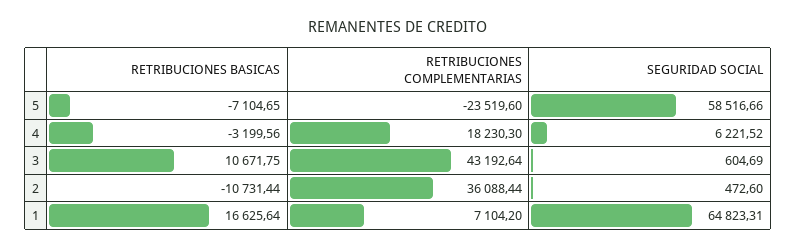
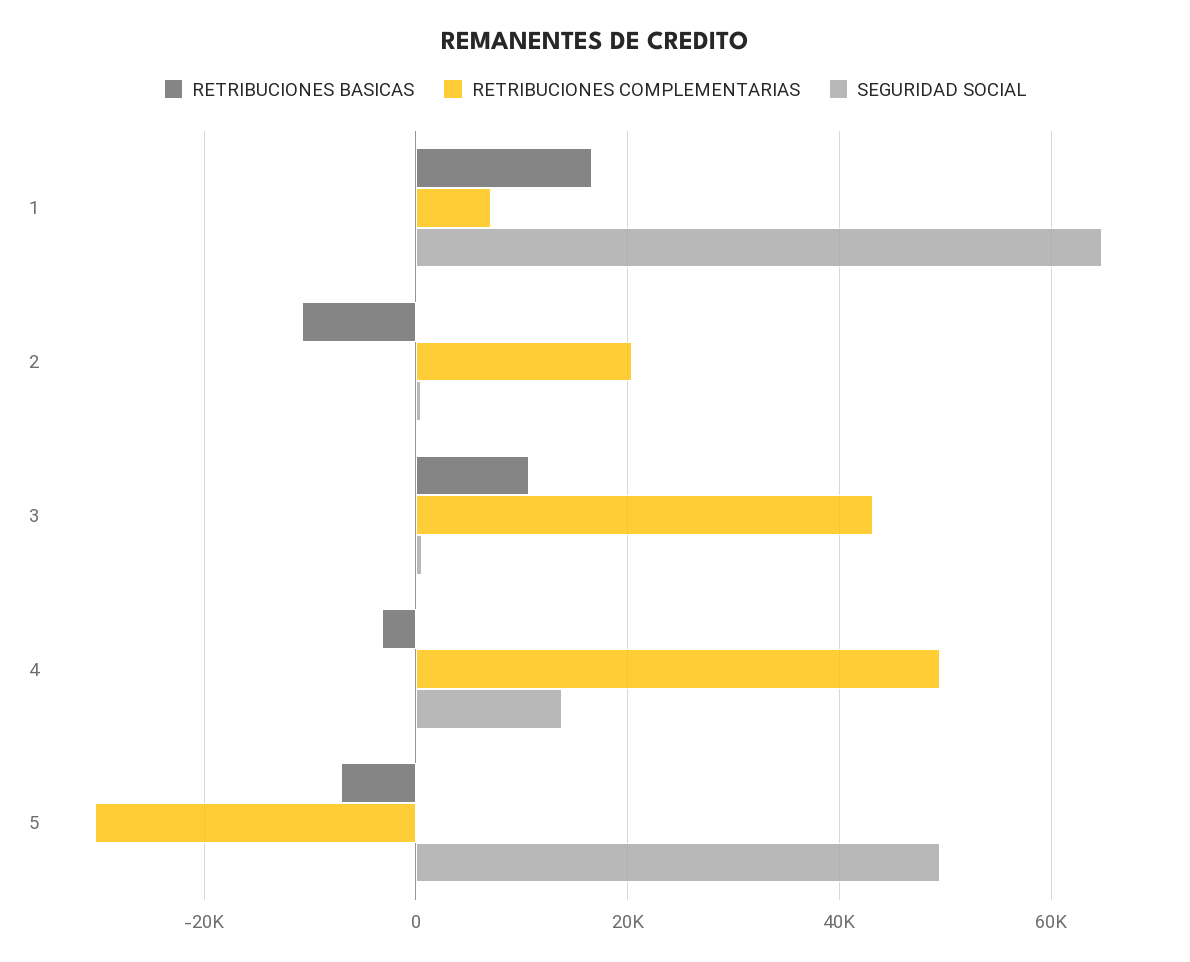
  {
    "RETRIBUCIONES BASICAS": {
      "5": -7104.65,
      "4": -3199.56,
      "3": 10671.75,
      "2": -10731.44,
      "1": 16625.64
    },
    "RETRIBUCIONES COMPLEMENTARIAS": {
-     "5": -23519.6,
+     "5": -30000,
-     "4": 18230.3,
+     "4": 50000,
      "3": 43192.64,
-     "2": 36088.44,
+     "2": 20000,
      "1": 7104.2
    },
    "SEGURIDAD SOCIAL": {
-     "5": 58516.66,
+     "5": 50000,
-     "4": 6221.52,
+     "4": 14000,
      "3": 604.69,
      "2": 472.6,
      "1": 64823.31
    }
  }

